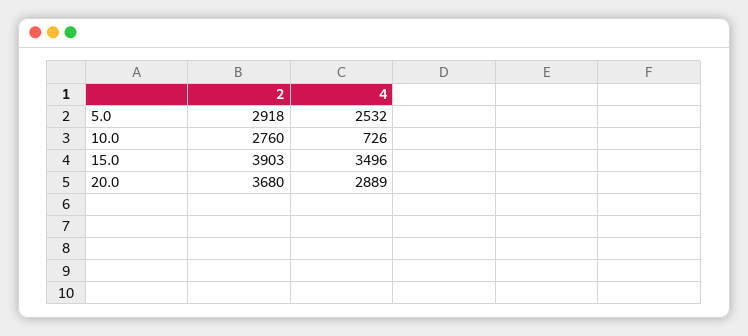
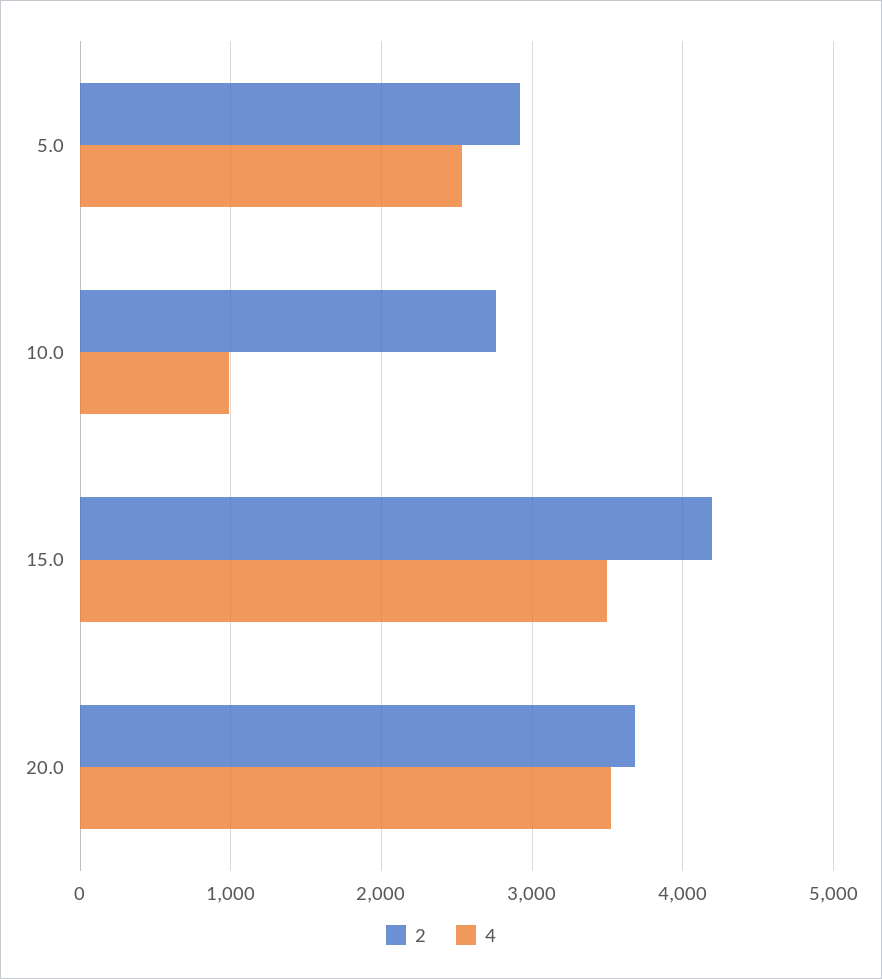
  {
    "2": {
      "5.0": 2918,
      "10.0": 2760,
-     "15.0": 3903,
+     "15.0": 4200,
      "20.0": 3680
    },
    "4": {
      "5.0": 2532,
-     "10.0": 726,
+     "10.0": 1000,
      "15.0": 3496,
-     "20.0": 2889
+     "20.0": 3500
    }
  }

